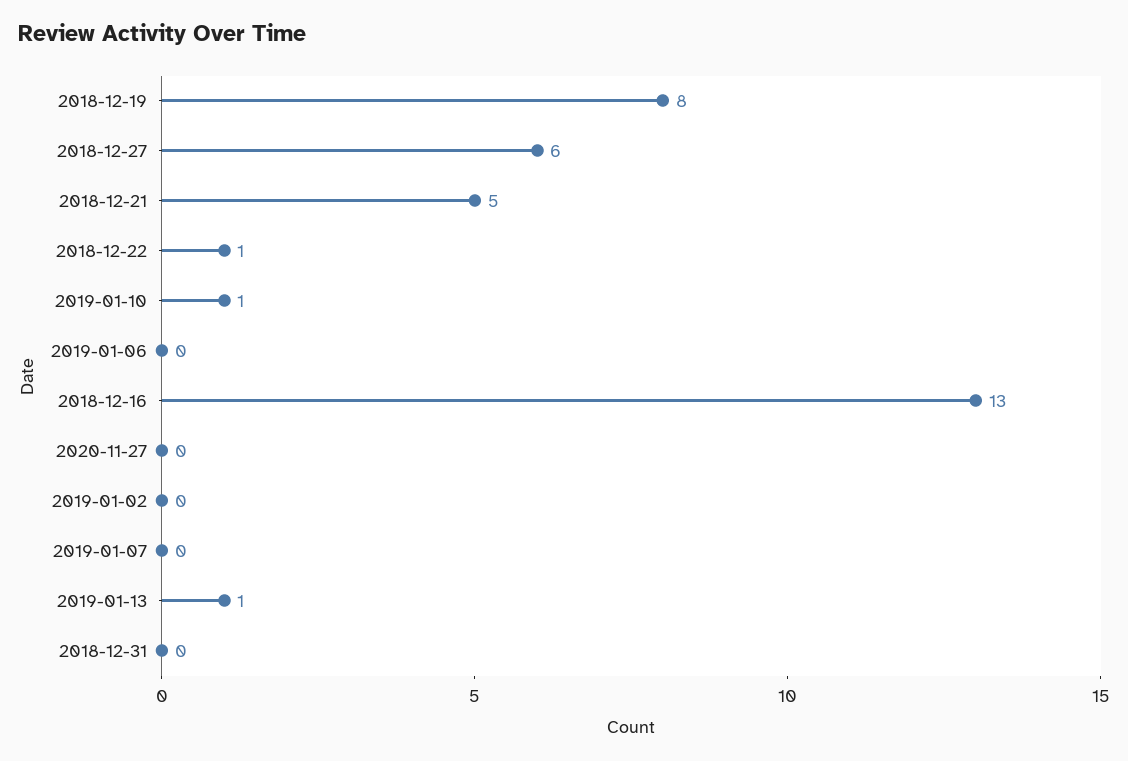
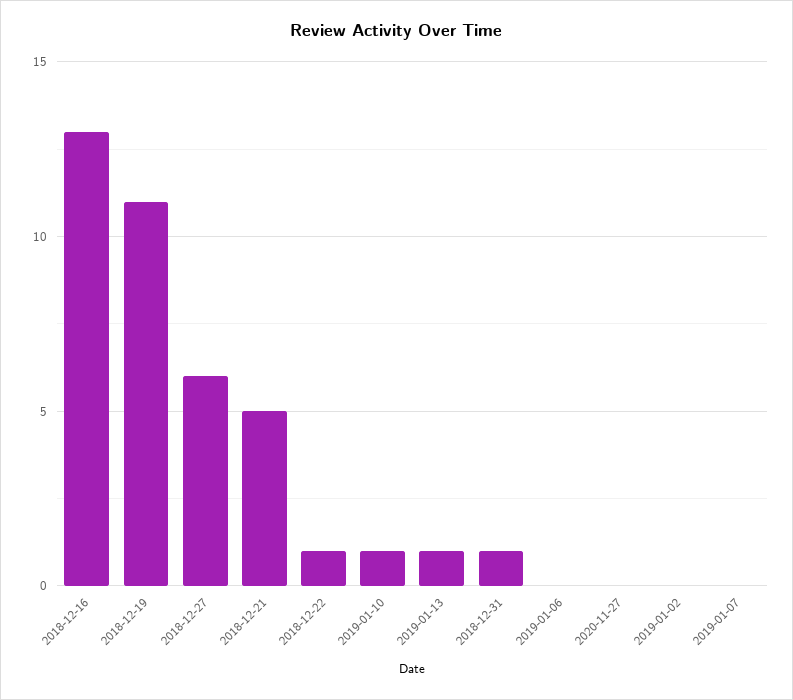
  {
-   "2018-12-19": 8,
+   "2018-12-19": 11,
    "2018-12-27": 6,
    "2018-12-21": 5,
    "2018-12-22": 1,
    "2019-01-10": 1,
    "2019-01-06": 0,
    "2018-12-16": 13,
    "2020-11-27": 0,
    "2019-01-02": 0,
    "2019-01-07": 0,
    "2019-01-13": 1,
-   "2018-12-31": 0
+   "2018-12-31": 1
  }

